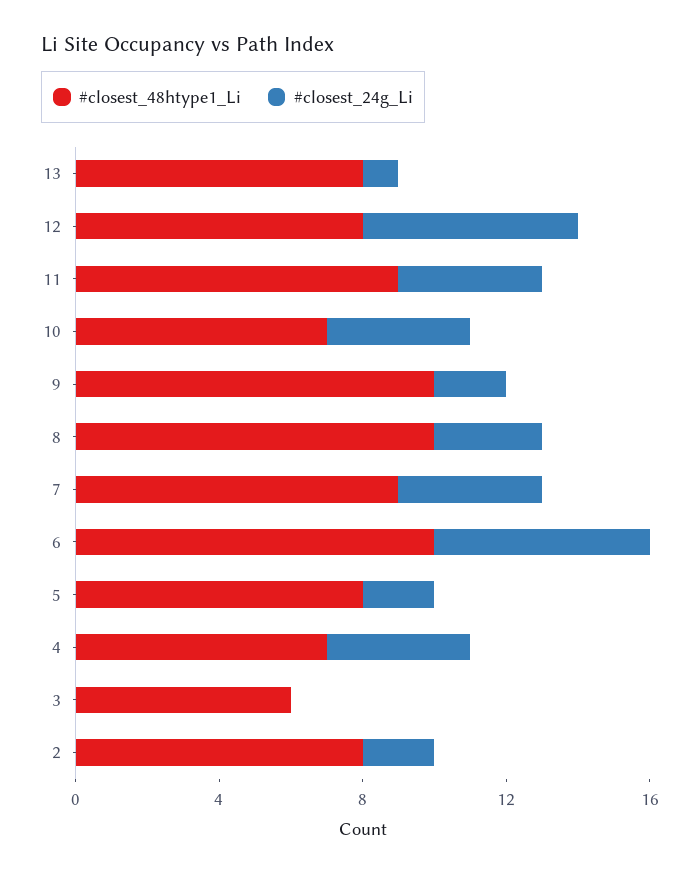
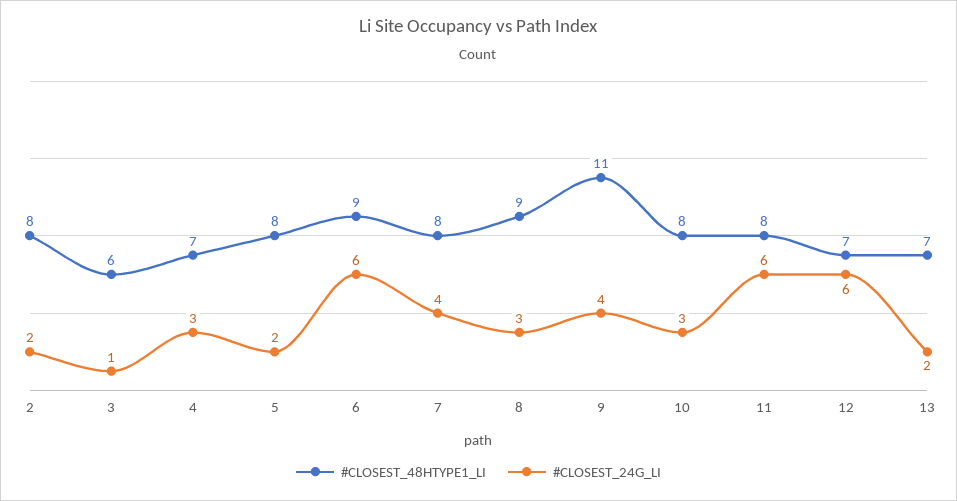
  {
    "#closest_48htype1_Li": {
-     "13": 8,
+     "13": 7,
-     "12": 8,
+     "12": 7,
-     "11": 9,
+     "11": 8,
-     "10": 7,
+     "10": 8,
-     "9": 10,
+     "9": 11,
-     "8": 10,
+     "8": 9,
-     "7": 9,
+     "7": 8,
-     "6": 10,
+     "6": 9,
      "5": 8,
      "4": 7,
      "3": 6,
      "2": 8
    },
    "#closest_24g_Li": {
-     "13": 1,
+     "13": 2,
      "12": 6,
-     "11": 4,
+     "11": 6,
-     "10": 4,
+     "10": 3,
-     "9": 2,
+     "9": 4,
      "8": 3,
      "7": 4,
      "6": 6,
      "5": 2,
-     "4": 4,
+     "4": 3,
-     "3": 0,
+     "3": 1,
      "2": 2
    }
  }

